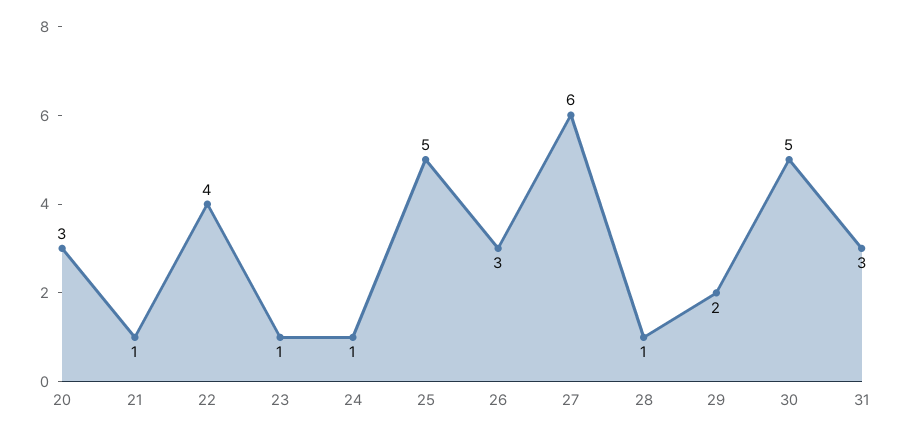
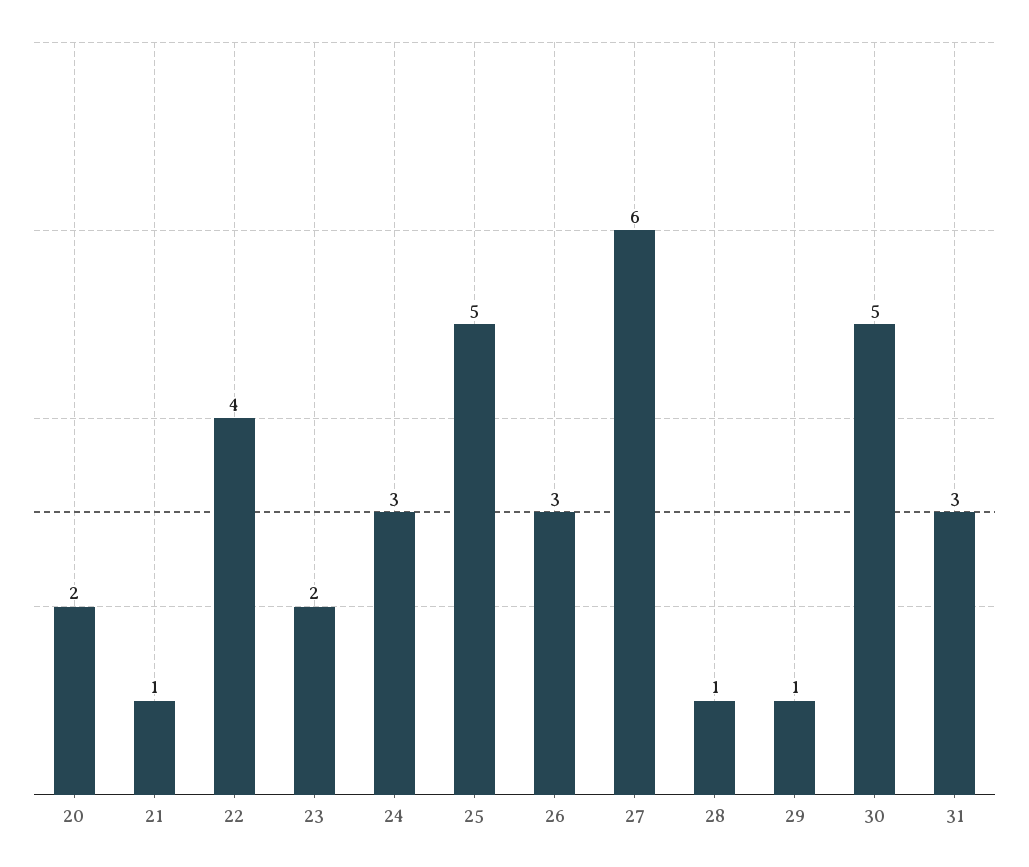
  {
-   "20": 3,
+   "20": 2,
    "21": 1,
    "22": 4,
-   "23": 1,
+   "23": 2,
-   "24": 1,
+   "24": 3,
    "25": 5,
    "26": 3,
    "27": 6,
    "28": 1,
-   "29": 2,
+   "29": 1,
    "30": 5,
    "31": 3
  }

